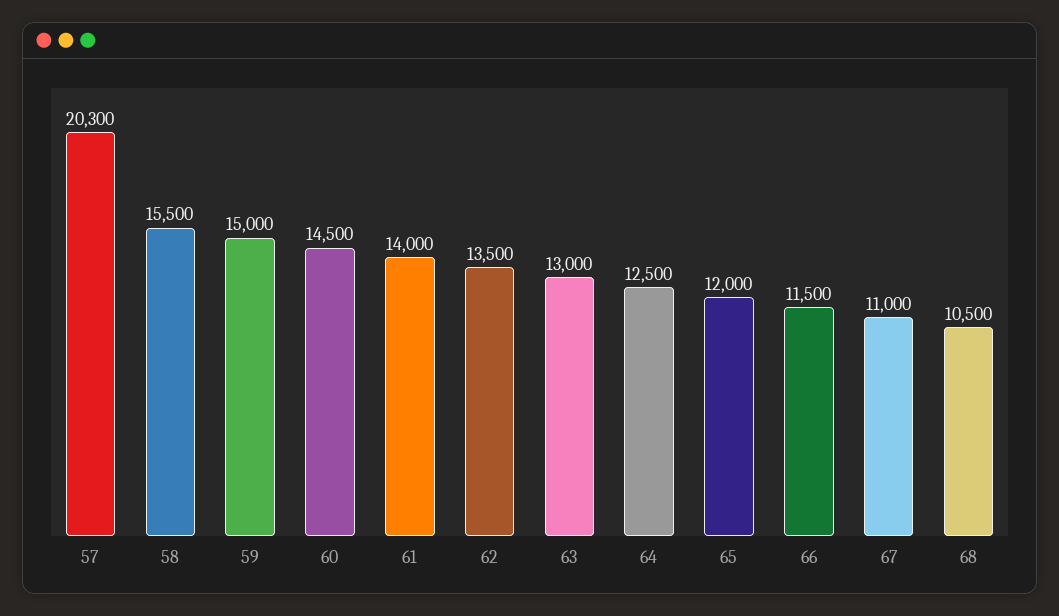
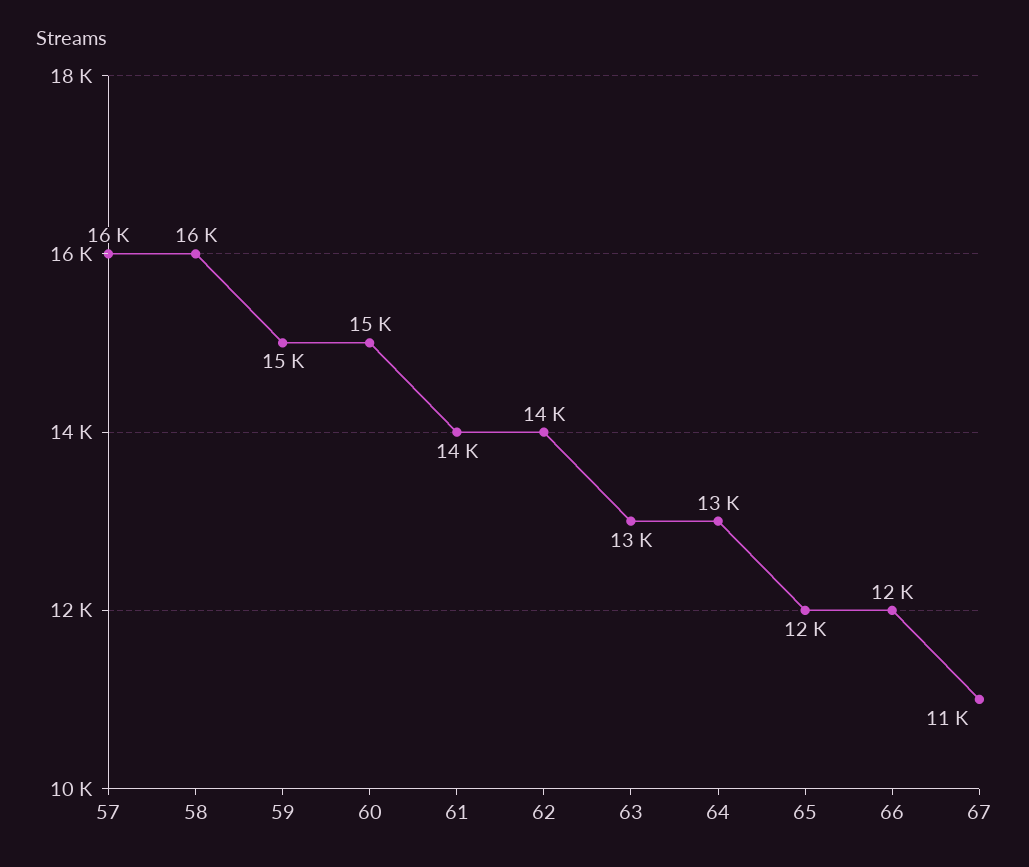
  {
-   "57": 20300,
+   "57": 16000,
    "58": 15500,
    "59": 15000,
    "60": 14500,
    "61": 14000,
    "62": 13500,
    "63": 13000,
    "64": 12500,
    "65": 12000,
    "66": 11500,
-   "67": 11000,
+   "67": 11000
-   "68": 10500
  }

